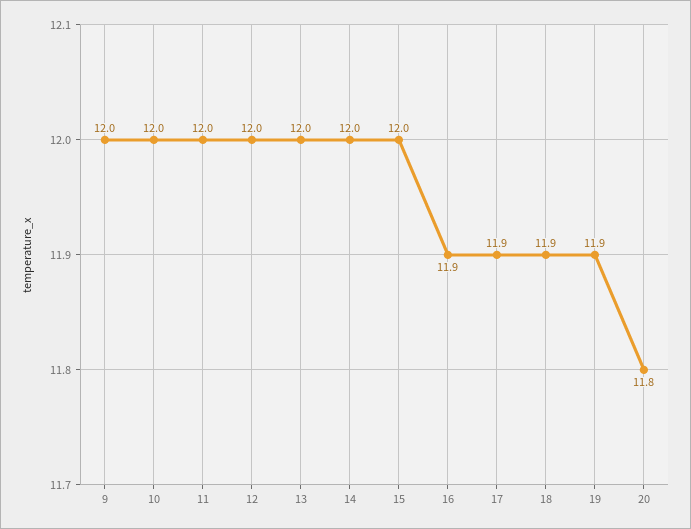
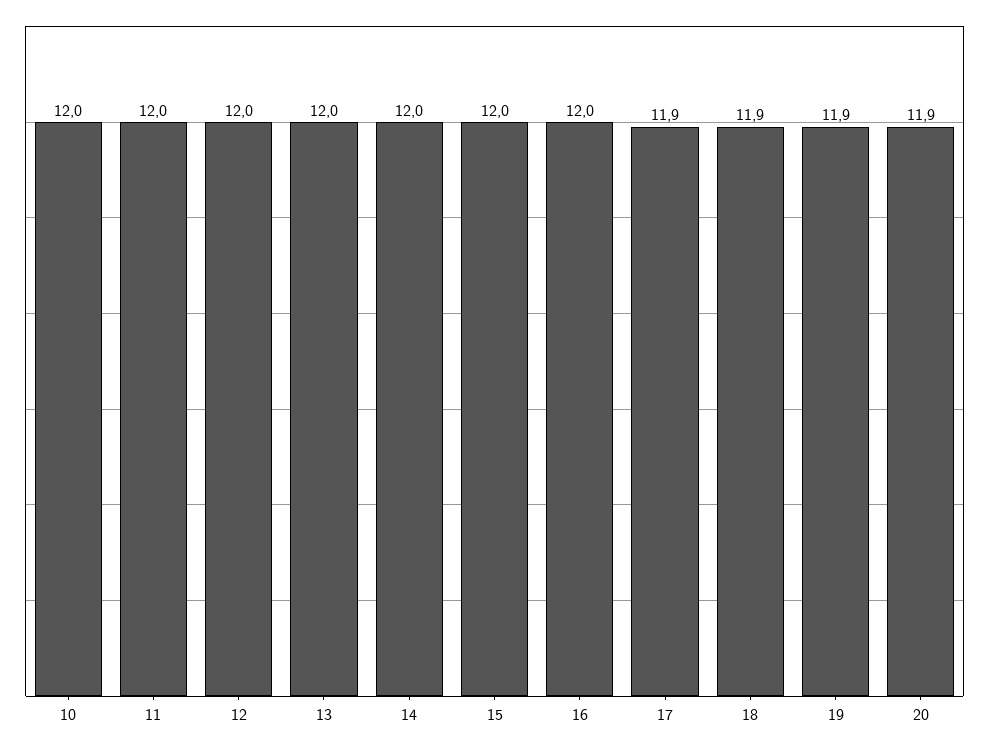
  {
-   "9": 12,
    "10": 12,
    "11": 12,
    "12": 12,
    "13": 12,
    "14": 12,
    "15": 12,
-   "16": 11.9,
+   "16": 12,
    "17": 11.9,
    "18": 11.9,
    "19": 11.9,
-   "20": 11.8
+   "20": 11.9
  }

